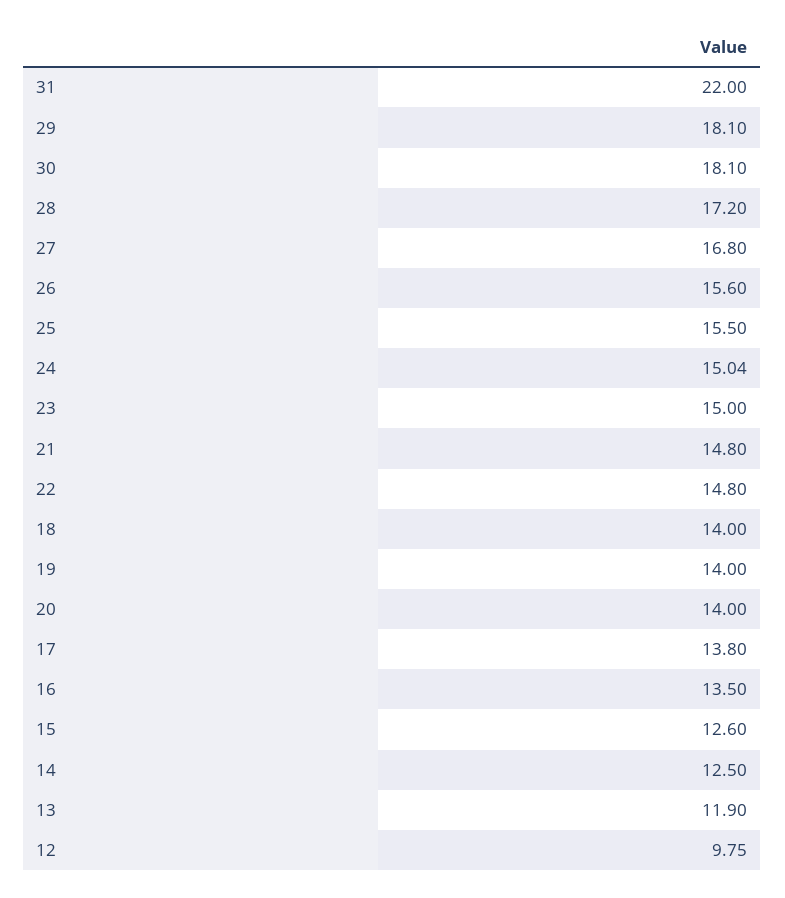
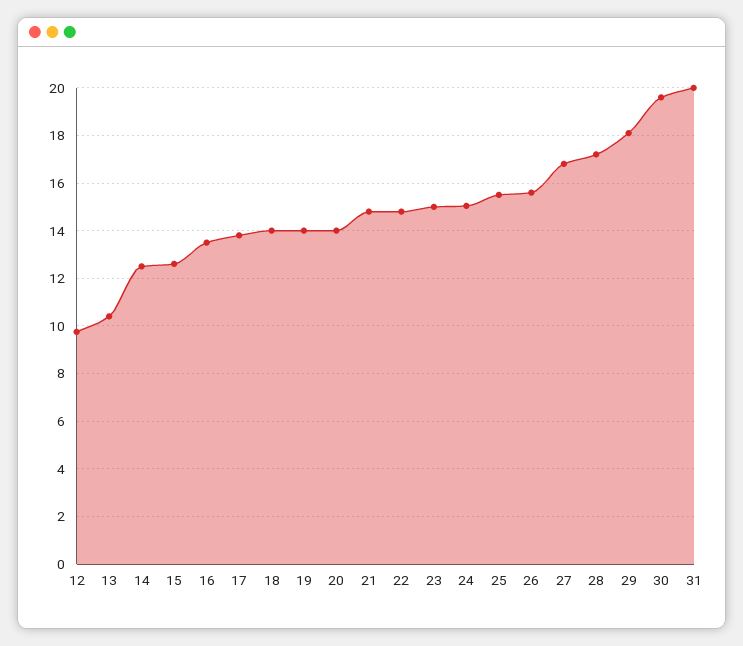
  {
-   "31": 22,
+   "31": 20,
    "29": 18.1,
-   "30": 18.1,
+   "30": 19.5,
    "28": 17.2,
    "27": 16.8,
    "26": 15.6,
    "25": 15.5,
    "24": 15.04,
    "23": 15,
    "21": 14.8,
    "22": 14.8,
    "18": 14,
    "19": 14,
    "20": 14,
    "17": 13.8,
    "16": 13.5,
    "15": 12.6,
    "14": 12.5,
-   "13": 11.9,
+   "13": 10.5,
    "12": 9.75
  }

